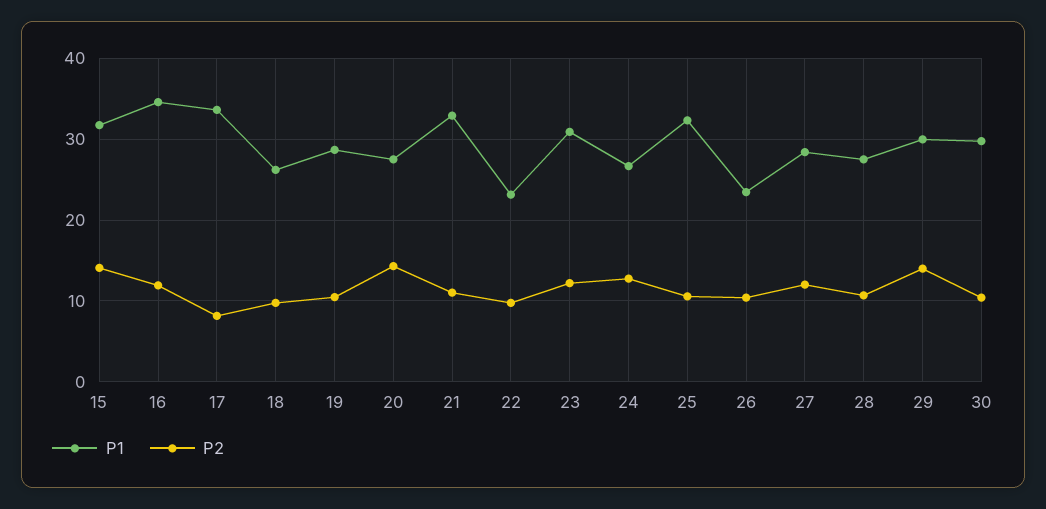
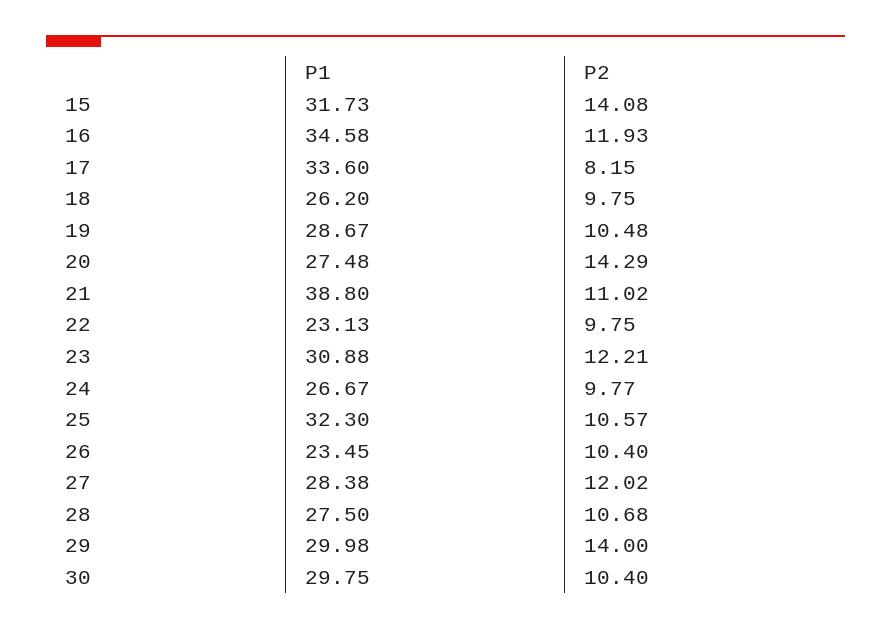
  {
    "P1": {
      "15": 31.73,
      "16": 34.58,
      "17": 33.6,
      "18": 26.2,
      "19": 28.67,
      "20": 27.48,
-     "21": 33,
+     "21": 38.8,
      "22": 23.13,
      "23": 30.88,
      "24": 26.67,
      "25": 32.3,
      "26": 23.45,
      "27": 28.38,
      "28": 27.5,
      "29": 29.98,
      "30": 29.75
    },
    "P2": {
      "15": 14.08,
      "16": 11.93,
      "17": 8.15,
      "18": 9.75,
      "19": 10.48,
      "20": 14.29,
      "21": 11.02,
      "22": 9.75,
      "23": 12.21,
-     "24": 13,
+     "24": 9.77,
      "25": 10.57,
      "26": 10.4,
      "27": 12.02,
      "28": 10.68,
      "29": 14,
      "30": 10.4
    }
  }

